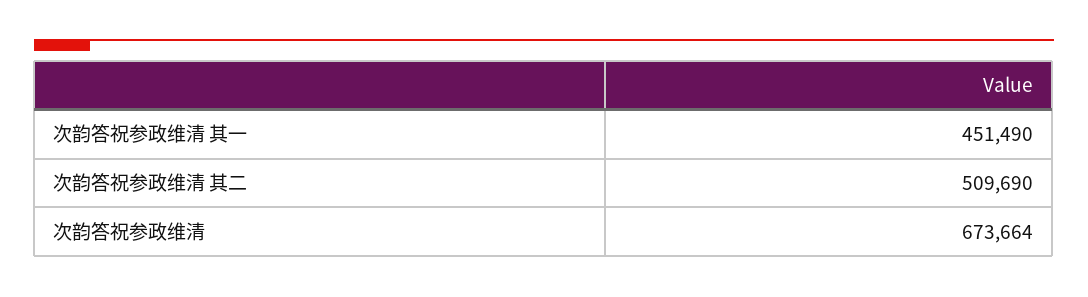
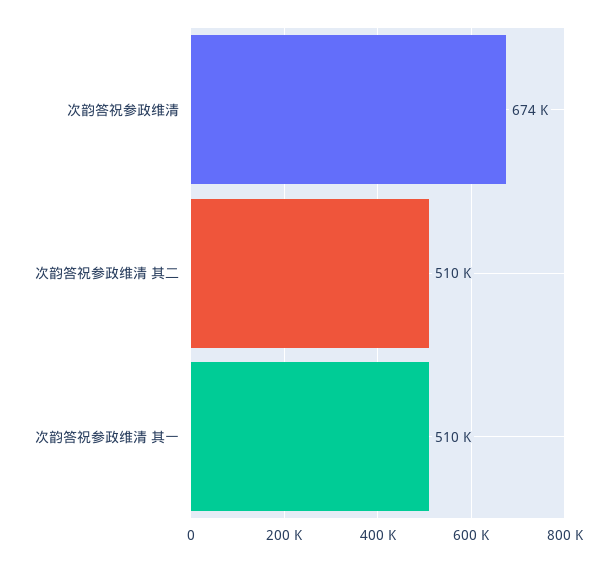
  {
-   "次韵答祝参政维清 其一": 451490,
+   "次韵答祝参政维清 其一": 510000,
    "次韵答祝参政维清 其二": 509690,
    "次韵答祝参政维清": 673664
  }

